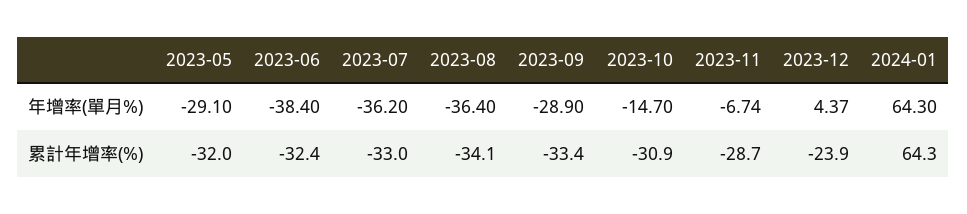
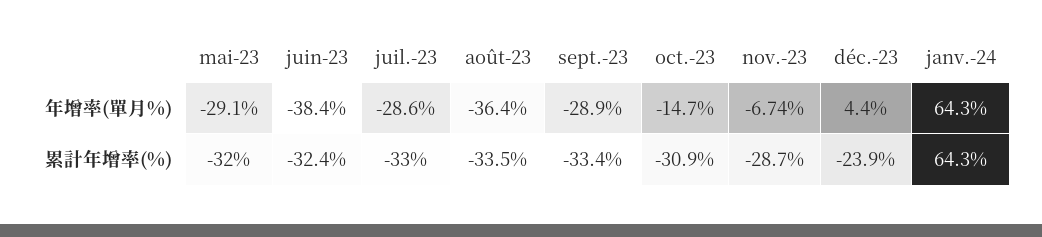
  {
    "2023-05": {
      "年增率(單月%)": -29.1,
      "累計年增率(%)": -32
    },
    "2023-06": {
      "年增率(單月%)": -38.4,
      "累計年增率(%)": -32.4
    },
    "2023-07": {
-     "年增率(單月%)": -36.2,
+     "年增率(單月%)": -28.6,
      "累計年增率(%)": -33
    },
    "2023-08": {
      "年增率(單月%)": -36.4,
-     "累計年增率(%)": -34.1
+     "累計年增率(%)": -33.5
    },
    "2023-09": {
      "年增率(單月%)": -28.9,
      "累計年增率(%)": -33.4
    },
    "2023-10": {
      "年增率(單月%)": -14.7,
      "累計年增率(%)": -30.9
    },
    "2023-11": {
      "年增率(單月%)": -6.74,
      "累計年增率(%)": -28.7
    },
    "2023-12": {
-     "年增率(單月%)": 4.37,
+     "年增率(單月%)": 4.4,
      "累計年增率(%)": -23.9
    },
    "2024-01": {
      "年增率(單月%)": 64.3,
      "累計年增率(%)": 64.3
    }
  }

